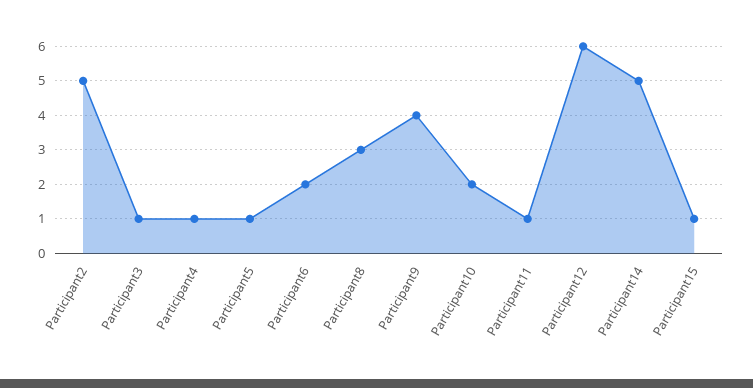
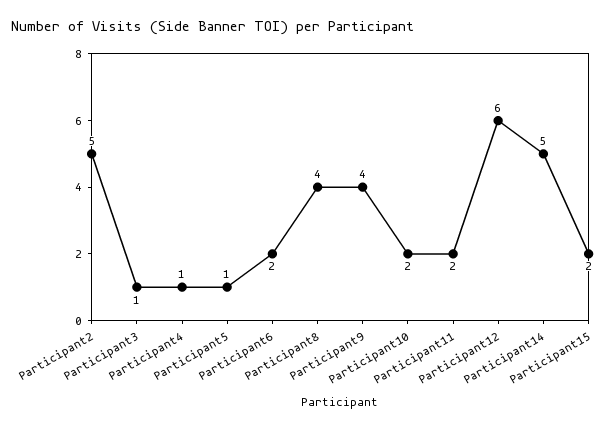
  {
    "Participant2": 5,
    "Participant3": 1,
    "Participant4": 1,
    "Participant5": 1,
    "Participant6": 2,
-   "Participant8": 3,
+   "Participant8": 4,
    "Participant9": 4,
    "Participant10": 2,
-   "Participant11": 1,
+   "Participant11": 2,
    "Participant12": 6,
    "Participant14": 5,
-   "Participant15": 1
+   "Participant15": 2
  }

